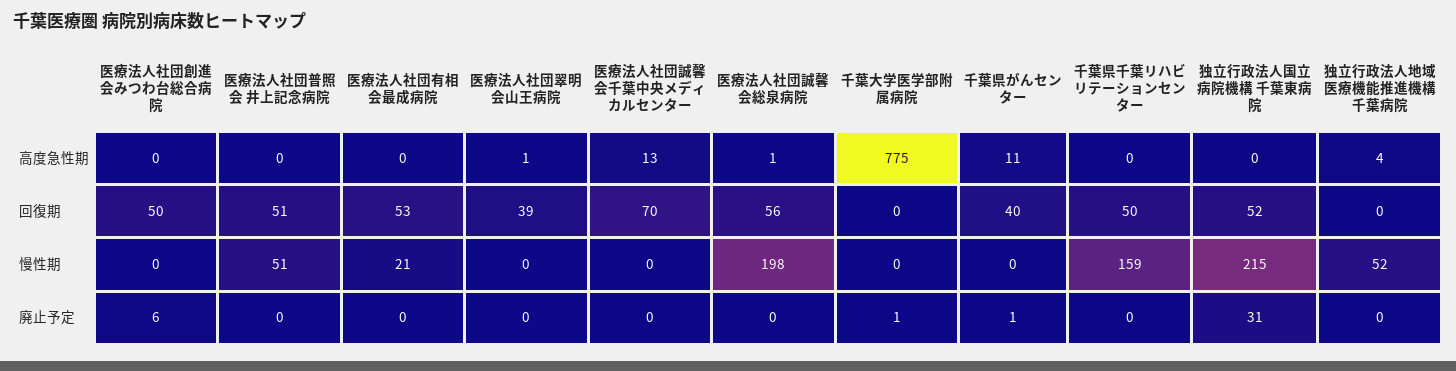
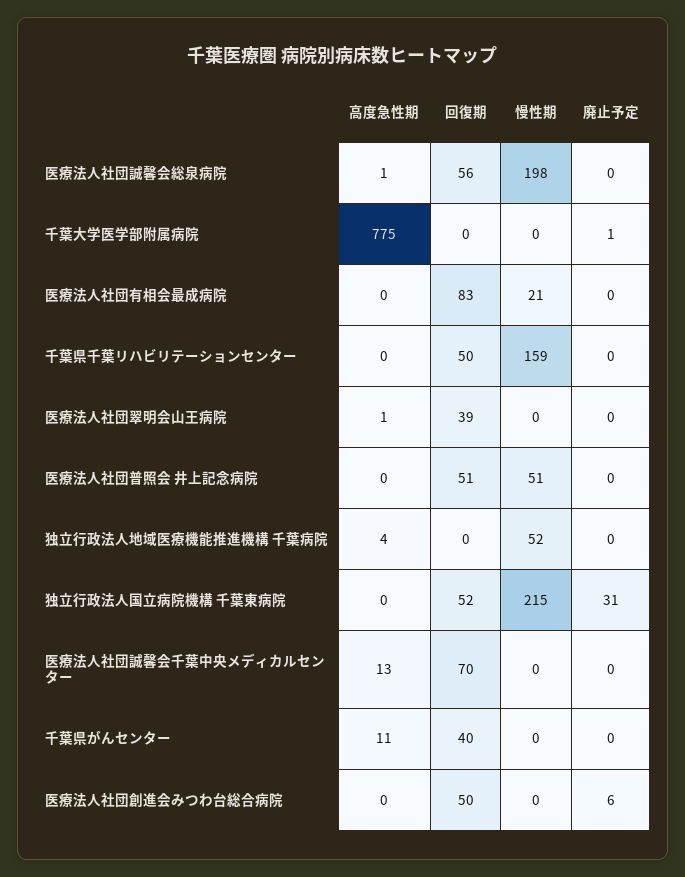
  {
    "医療法人社団創進会みつわ台総合病院": {
      "高度急性期": 0,
      "回復期": 50,
      "慢性期": 0,
      "廃止予定": 6
    },
    "医療法人社団普照会 井上記念病院": {
      "高度急性期": 0,
      "回復期": 51,
      "慢性期": 51,
      "廃止予定": 0
    },
    "医療法人社団有相会最成病院": {
      "高度急性期": 0,
-     "回復期": 53,
+     "回復期": 83,
      "慢性期": 21,
      "廃止予定": 0
    },
    "医療法人社団翠明会山王病院": {
      "高度急性期": 1,
      "回復期": 39,
      "慢性期": 0,
      "廃止予定": 0
    },
    "医療法人社団誠馨会千葉中央メディカルセンター": {
      "高度急性期": 13,
      "回復期": 70,
      "慢性期": 0,
      "廃止予定": 0
    },
    "医療法人社団誠馨会総泉病院": {
      "高度急性期": 1,
      "回復期": 56,
      "慢性期": 198,
      "廃止予定": 0
    },
    "千葉大学医学部附属病院": {
      "高度急性期": 775,
      "回復期": 0,
      "慢性期": 0,
      "廃止予定": 1
    },
    "千葉県がんセンター": {
      "高度急性期": 11,
      "回復期": 40,
      "慢性期": 0,
-     "廃止予定": 1
+     "廃止予定": 0
    },
    "千葉県千葉リハビリテーションセンター": {
      "高度急性期": 0,
      "回復期": 50,
      "慢性期": 159,
      "廃止予定": 0
    },
    "独立行政法人国立病院機構 千葉東病院": {
      "高度急性期": 0,
      "回復期": 52,
      "慢性期": 215,
      "廃止予定": 31
    },
    "独立行政法人地域医療機能推進機構 千葉病院": {
      "高度急性期": 4,
      "回復期": 0,
      "慢性期": 52,
      "廃止予定": 0
    }
  }

